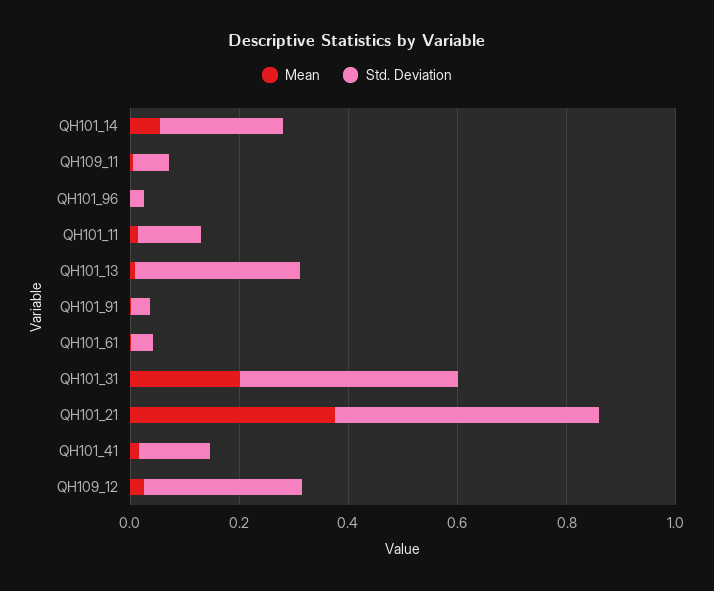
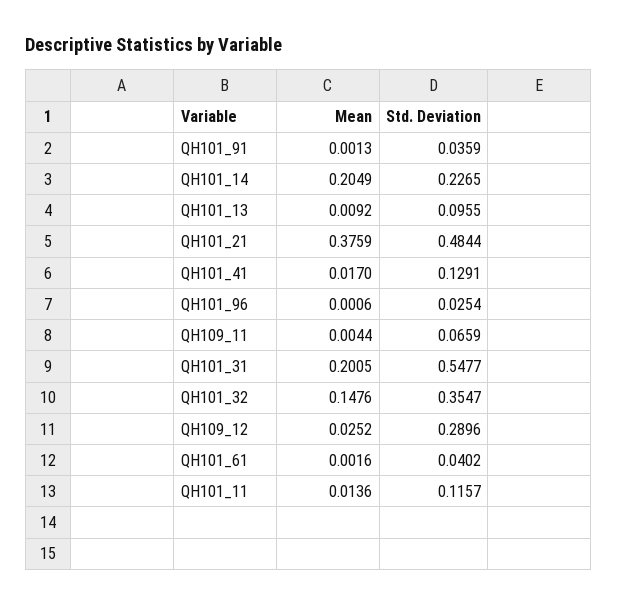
  {
    "Mean": {
-     "QH101_14": 0.05,
+     "QH101_14": 0.2049,
      "QH109_11": 0.0044,
      "QH101_96": 0.0006,
      "QH101_11": 0.0136,
      "QH101_13": 0.0092,
      "QH101_91": 0.0013,
      "QH101_61": 0.0016,
      "QH101_31": 0.2005,
      "QH101_21": 0.3759,
      "QH101_41": 0.017,
-     "QH109_12": 0.0252
+     "QH109_12": 0.0252,
+     "QH101_32": 0.1476
    },
    "Std. Deviation": {
      "QH101_14": 0.2265,
      "QH109_11": 0.0659,
      "QH101_96": 0.0254,
      "QH101_11": 0.1157,
-     "QH101_13": 0.3,
+     "QH101_13": 0.0955,
      "QH101_91": 0.0359,
      "QH101_61": 0.0402,
-     "QH101_31": 0.4,
+     "QH101_31": 0.5477,
      "QH101_21": 0.4844,
      "QH101_41": 0.1291,
-     "QH109_12": 0.2896
+     "QH109_12": 0.2896,
+     "QH101_32": 0.3547
    }
  }

